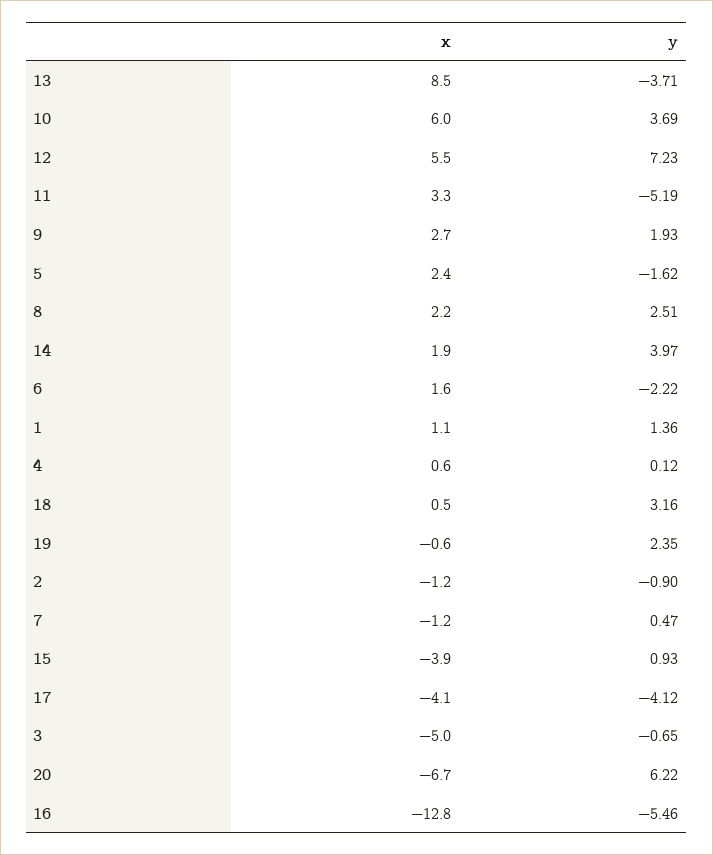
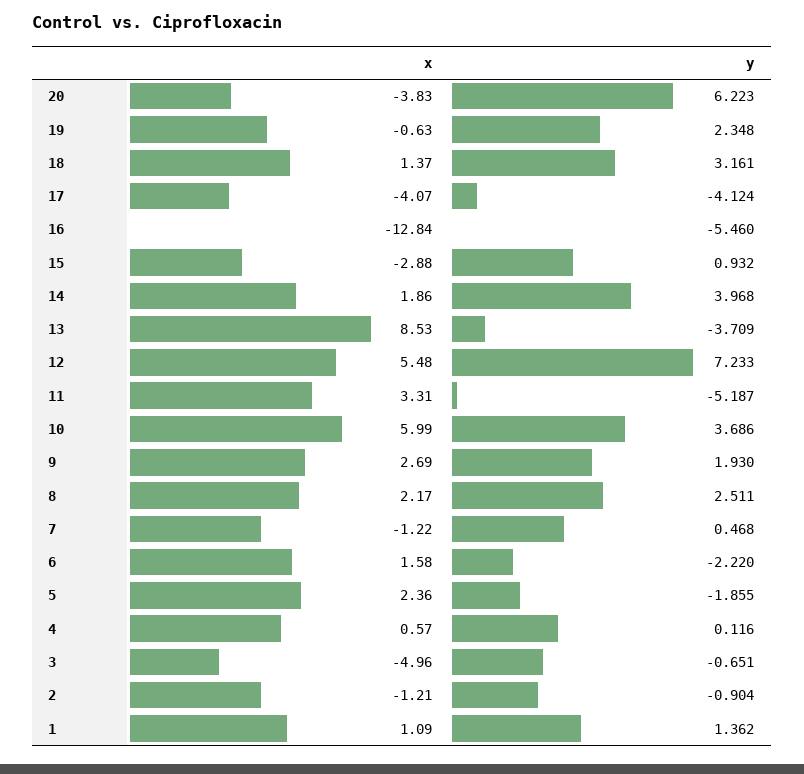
  {
    "x": {
      "13": 8.53,
      "10": 5.99,
      "12": 5.48,
      "11": 3.31,
      "9": 2.69,
      "5": 2.36,
      "8": 2.17,
      "14": 1.86,
      "6": 1.58,
      "1": 1.09,
      "4": 0.57,
-     "18": 0.5,
+     "18": 1.37,
      "19": -0.63,
      "2": -1.21,
      "7": -1.22,
-     "15": -3.9,
+     "15": -2.88,
      "17": -4.07,
      "3": -4.96,
-     "20": -6.7,
+     "20": -3.83,
      "16": -12.84
    },
    "y": {
      "13": -3.709,
      "10": 3.686,
      "12": 7.233,
      "11": -5.187,
      "9": 1.93,
-     "5": -1.62,
+     "5": -1.855,
      "8": 2.511,
      "14": 3.968,
      "6": -2.22,
      "1": 1.362,
      "4": 0.116,
      "18": 3.161,
      "19": 2.348,
      "2": -0.904,
      "7": 0.468,
      "15": 0.932,
      "17": -4.124,
      "3": -0.651,
      "20": 6.223,
      "16": -5.46
    }
  }

